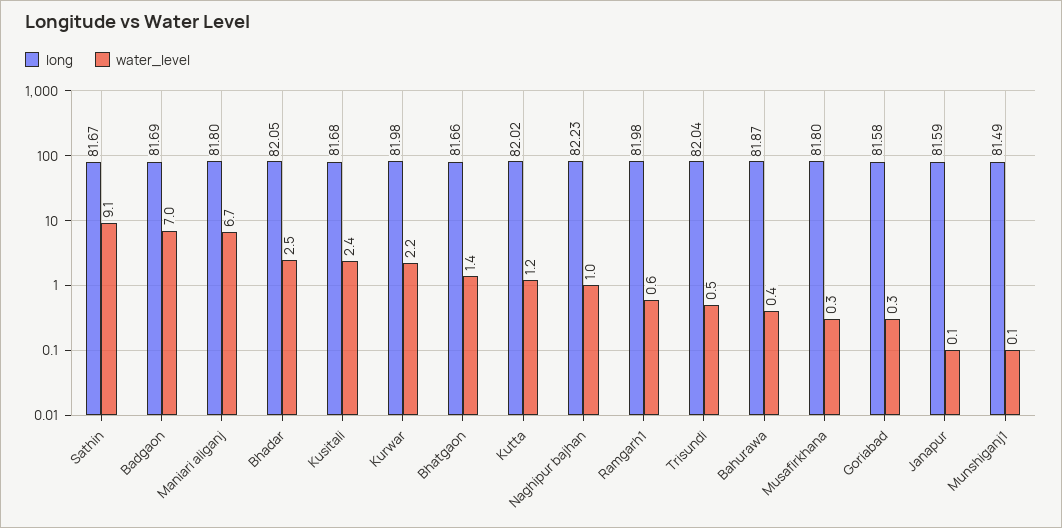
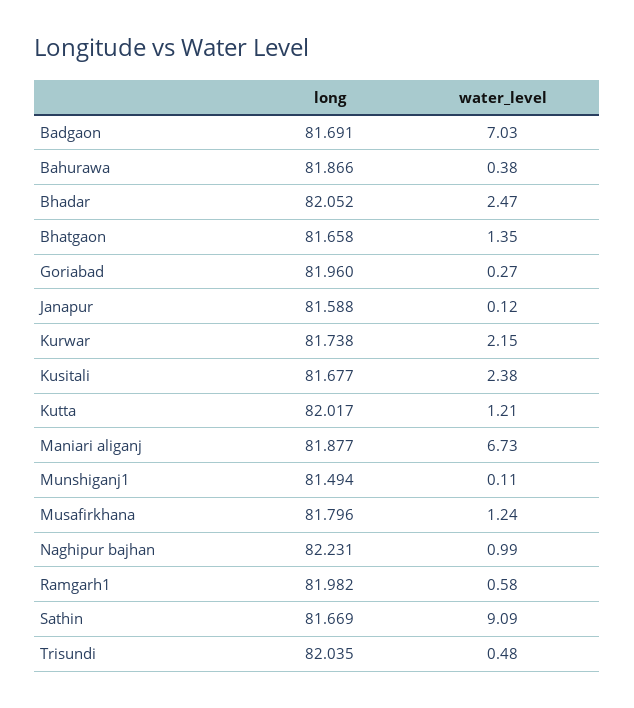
  {
    "long": {
      "Sathin": 81.669,
      "Badgaon": 81.691,
-     "Maniari aliganj": 81.8,
+     "Maniari aliganj": 81.877,
      "Bhadar": 82.052,
      "Kusitali": 81.677,
-     "Kurwar": 81.98,
+     "Kurwar": 81.738,
      "Bhatgaon": 81.658,
      "Kutta": 82.017,
      "Naghipur bajhan": 82.231,
      "Ramgarh1": 81.982,
      "Trisundi": 82.035,
      "Bahurawa": 81.866,
      "Musafirkhana": 81.796,
-     "Goriabad": 81.58,
+     "Goriabad": 81.96,
      "Janapur": 81.588,
      "Munshiganj1": 81.494
    },
    "water_level": {
      "Sathin": 9.09,
      "Badgaon": 7.03,
      "Maniari aliganj": 6.73,
      "Bhadar": 2.47,
      "Kusitali": 2.38,
      "Kurwar": 2.15,
      "Bhatgaon": 1.35,
      "Kutta": 1.21,
      "Naghipur bajhan": 0.99,
      "Ramgarh1": 0.58,
      "Trisundi": 0.48,
      "Bahurawa": 0.38,
-     "Musafirkhana": 0.3,
+     "Musafirkhana": 1.24,
      "Goriabad": 0.27,
      "Janapur": 0.12,
      "Munshiganj1": 0.11
    }
  }

